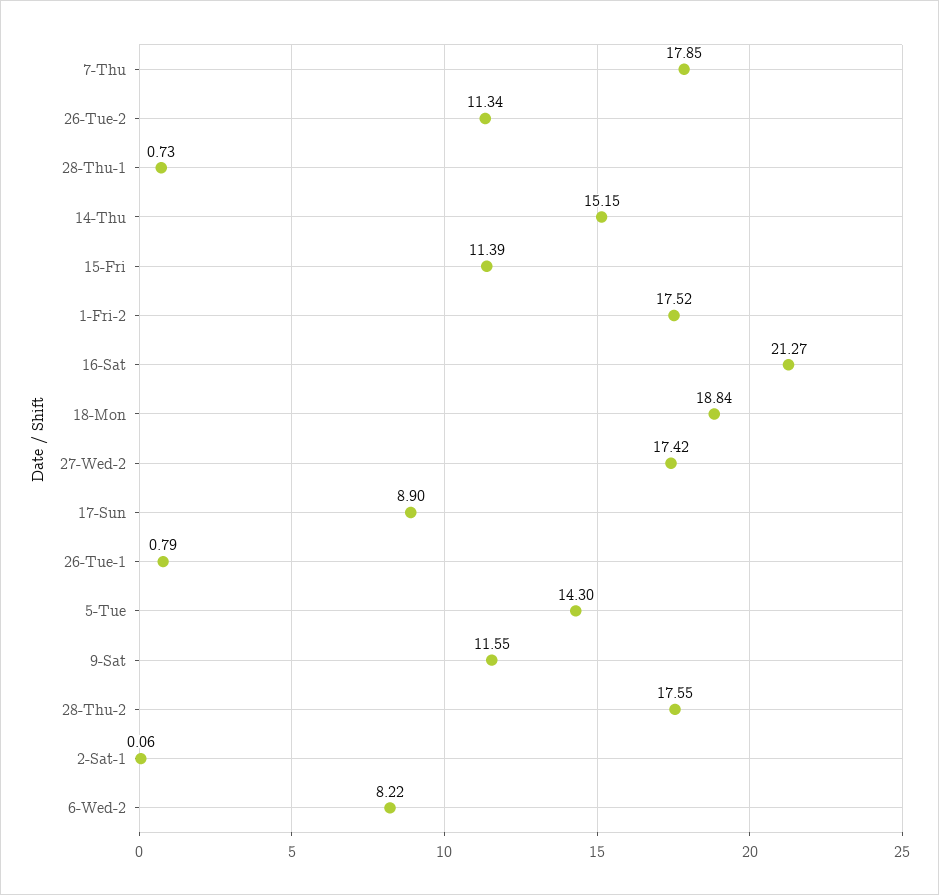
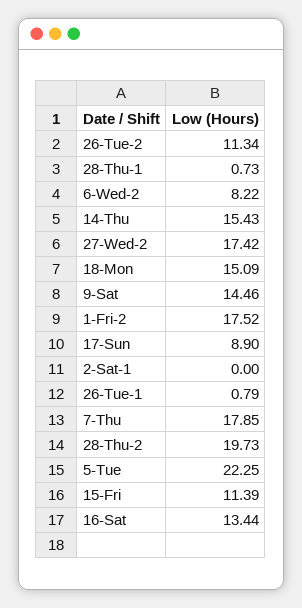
  {
    "7-Thu": 17.85,
    "26-Tue-2": 11.34,
    "28-Thu-1": 0.73,
-   "14-Thu": 15.15,
+   "14-Thu": 15.43,
    "15-Fri": 11.39,
    "1-Fri-2": 17.52,
-   "16-Sat": 21.27,
+   "16-Sat": 13.44,
-   "18-Mon": 18.84,
+   "18-Mon": 15.09,
    "27-Wed-2": 17.42,
    "17-Sun": 8.9,
    "26-Tue-1": 0.79,
-   "5-Tue": 14.3,
+   "5-Tue": 22.25,
-   "9-Sat": 11.55,
+   "9-Sat": 14.46,
-   "28-Thu-2": 17.55,
+   "28-Thu-2": 19.73,
-   "2-Sat-1": 0.06,
+   "2-Sat-1": 0,
    "6-Wed-2": 8.22
  }

